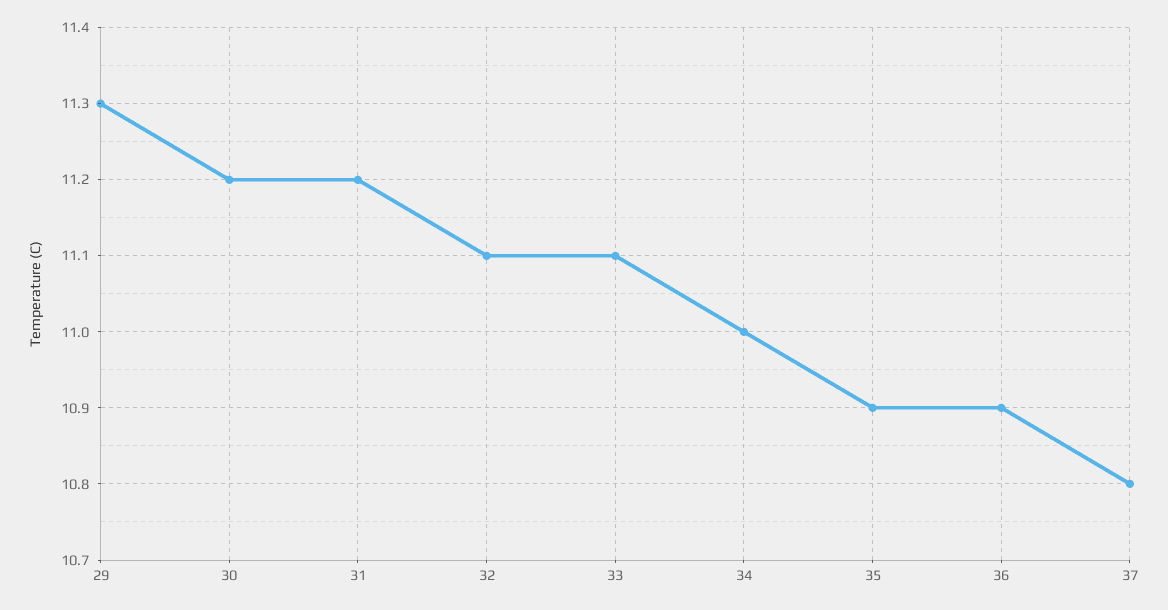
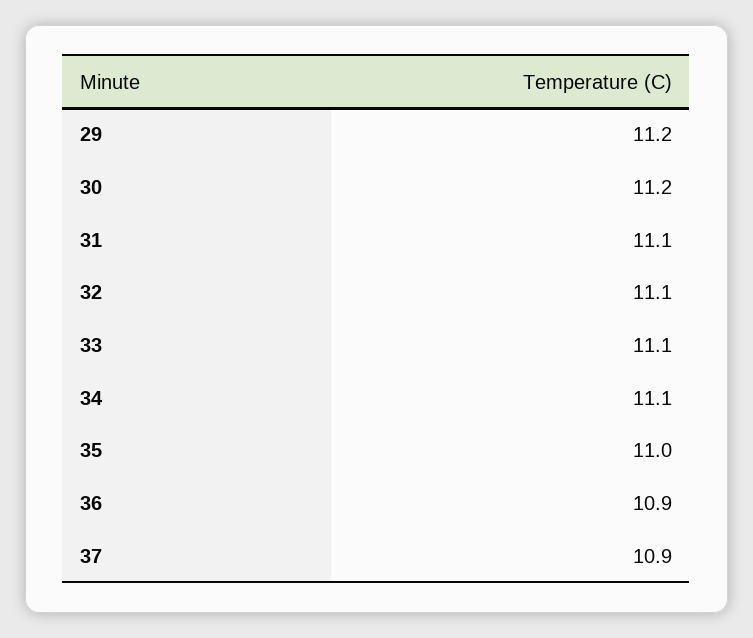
  {
-   "29": 11.3,
+   "29": 11.2,
    "30": 11.2,
-   "31": 11.2,
+   "31": 11.1,
    "32": 11.1,
    "33": 11.1,
-   "34": 11,
+   "34": 11.1,
-   "35": 10.9,
+   "35": 11,
    "36": 10.9,
-   "37": 10.8
+   "37": 10.9
  }

